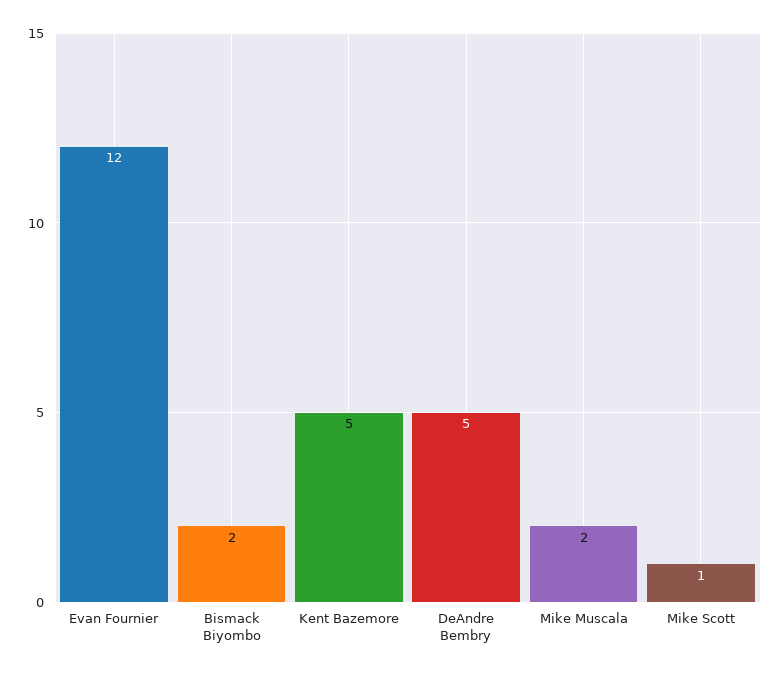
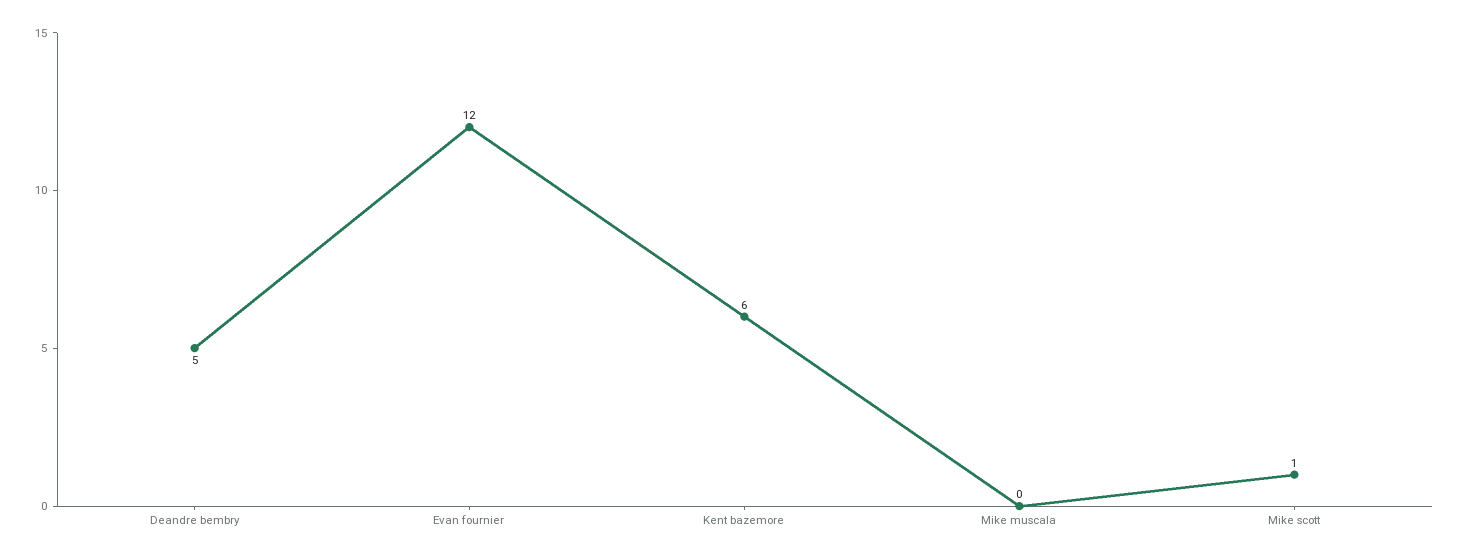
  {
    "Evan Fournier": 12,
-   "Bismack Biyombo": 2,
-   "Kent Bazemore": 5,
+   "Kent Bazemore": 6,
    "DeAndre Bembry": 5,
-   "Mike Muscala": 2,
+   "Mike Muscala": 0,
    "Mike Scott": 1
  }

